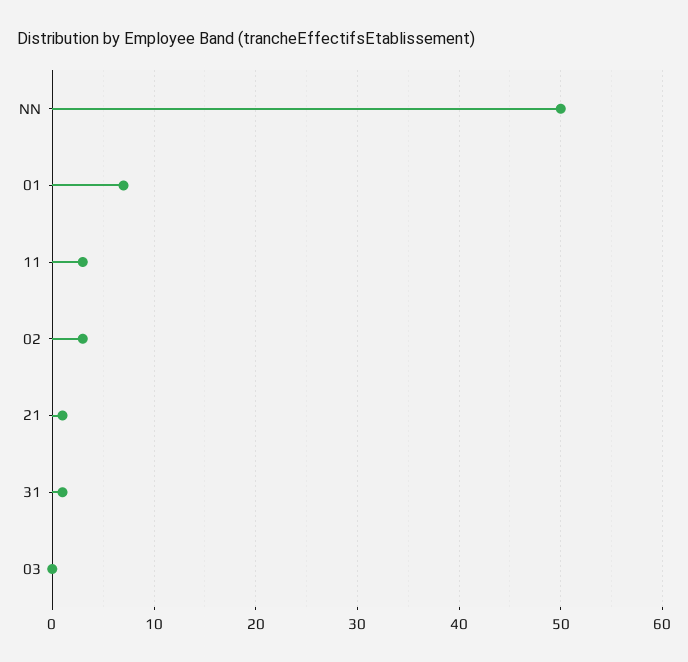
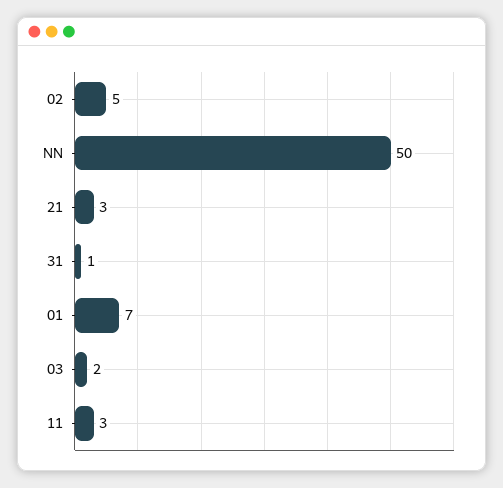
  {
    "NN": 50,
    "01": 7,
    "11": 3,
-   "02": 3,
+   "02": 5,
-   "21": 1,
+   "21": 3,
    "31": 1,
-   "03": 0
+   "03": 2
  }

